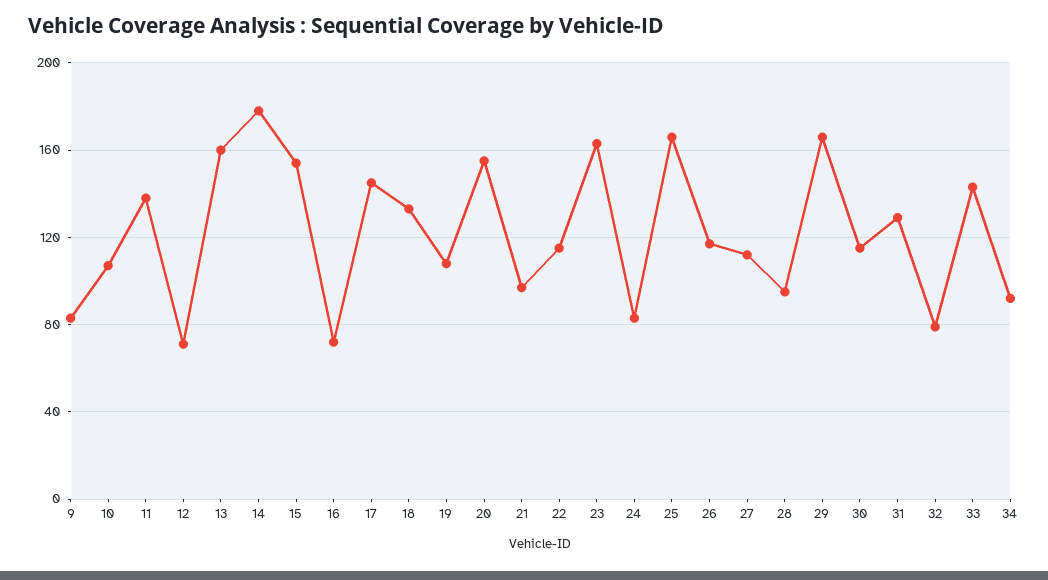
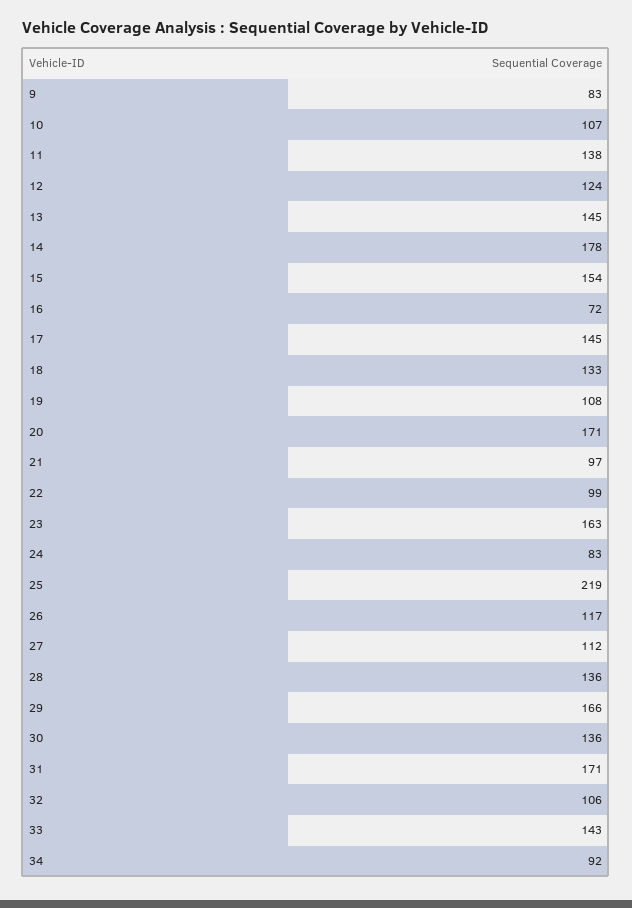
  {
    "9": 83,
    "10": 107,
    "11": 138,
-   "12": 70,
+   "12": 124,
-   "13": 160,
+   "13": 145,
    "14": 178,
    "15": 154,
    "16": 72,
    "17": 145,
    "18": 133,
    "19": 108,
-   "20": 155,
+   "20": 171,
    "21": 97,
-   "22": 115,
+   "22": 99,
    "23": 163,
    "24": 83,
-   "25": 165,
+   "25": 219,
    "26": 117,
    "27": 112,
-   "28": 95,
+   "28": 136,
    "29": 166,
-   "30": 115,
+   "30": 136,
-   "31": 130,
+   "31": 171,
-   "32": 80,
+   "32": 106,
    "33": 143,
    "34": 92
  }

